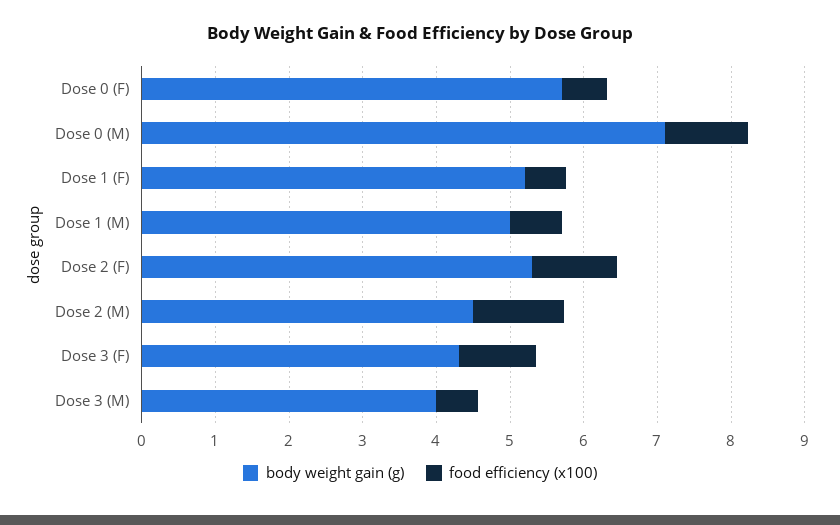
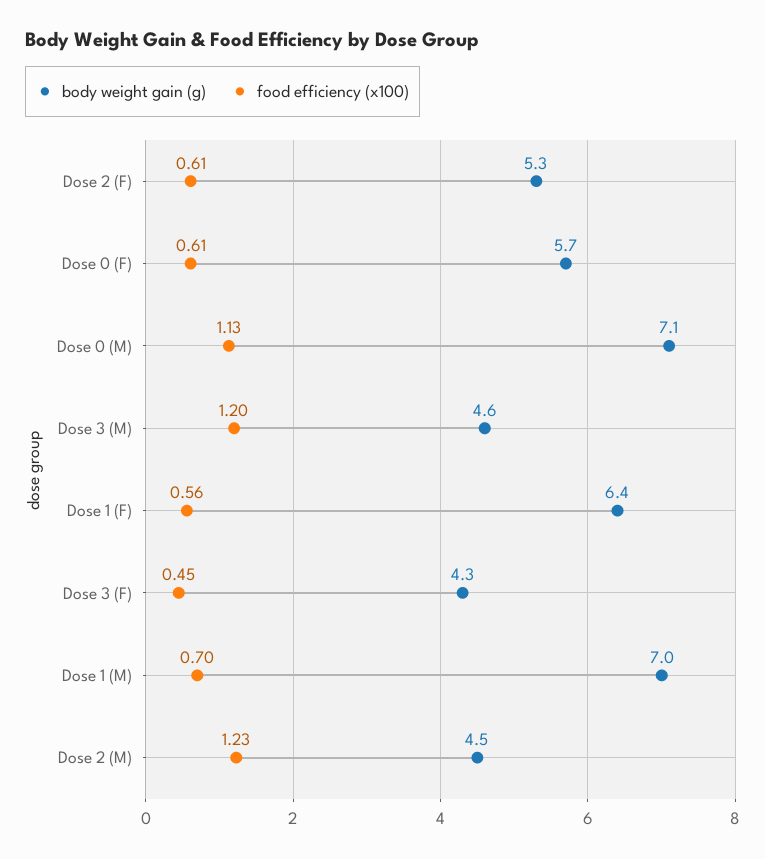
  {
    "body weight gain (g)": {
      "Dose 0 (F)": 5.7,
      "Dose 0 (M)": 7.1,
-     "Dose 1 (F)": 5.2,
+     "Dose 1 (F)": 6.4,
-     "Dose 1 (M)": 5,
+     "Dose 1 (M)": 7,
      "Dose 2 (F)": 5.3,
      "Dose 2 (M)": 4.5,
      "Dose 3 (F)": 4.3,
-     "Dose 3 (M)": 4
+     "Dose 3 (M)": 4.6
    },
    "food efficiency (x100)": {
      "Dose 0 (F)": 0.61,
      "Dose 0 (M)": 1.13,
      "Dose 1 (F)": 0.56,
      "Dose 1 (M)": 0.7,
-     "Dose 2 (F)": 1.2,
+     "Dose 2 (F)": 0.61,
      "Dose 2 (M)": 1.23,
-     "Dose 3 (F)": 1,
+     "Dose 3 (F)": 0.45,
-     "Dose 3 (M)": 0.6
+     "Dose 3 (M)": 1.2
    }
  }

